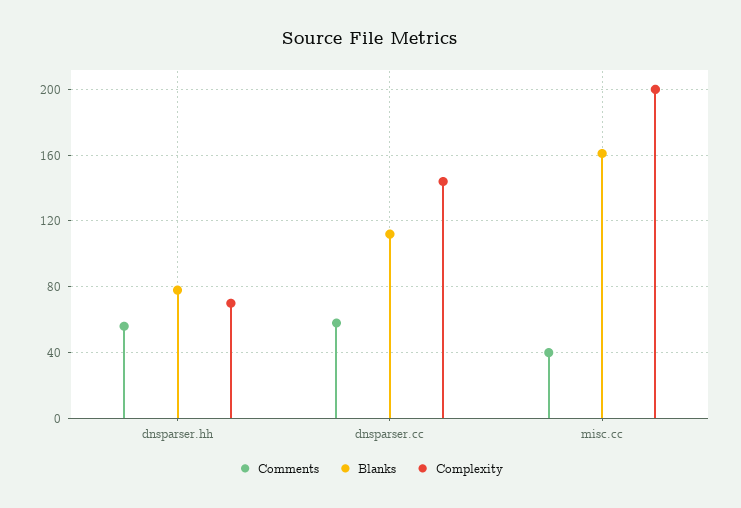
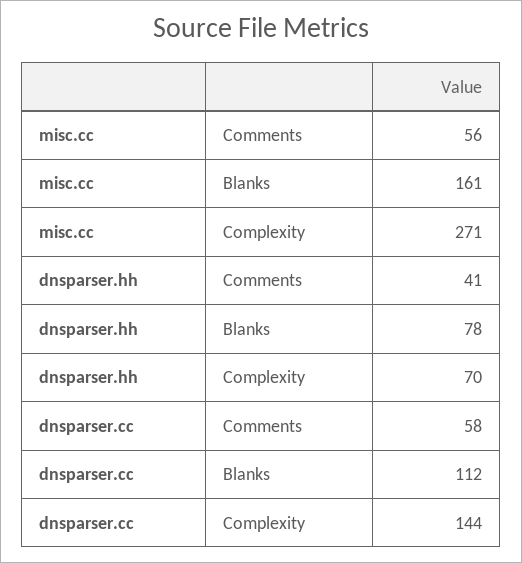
  {
    "Comments": {
-     "dnsparser.hh": 55,
+     "dnsparser.hh": 41,
      "dnsparser.cc": 58,
-     "misc.cc": 40
+     "misc.cc": 56
    },
    "Blanks": {
      "dnsparser.hh": 78,
      "dnsparser.cc": 112,
      "misc.cc": 161
    },
    "Complexity": {
      "dnsparser.hh": 70,
      "dnsparser.cc": 144,
-     "misc.cc": 200
+     "misc.cc": 271
    }
  }

